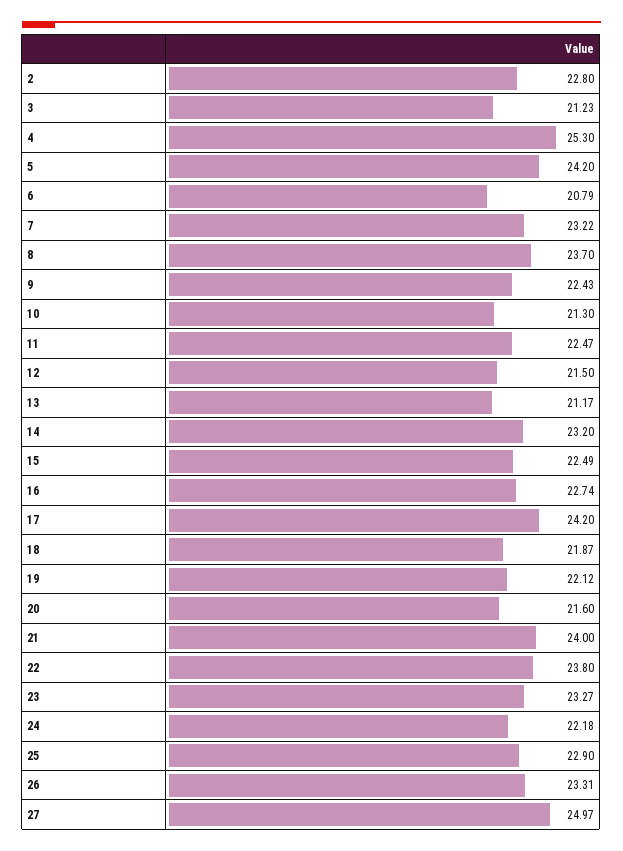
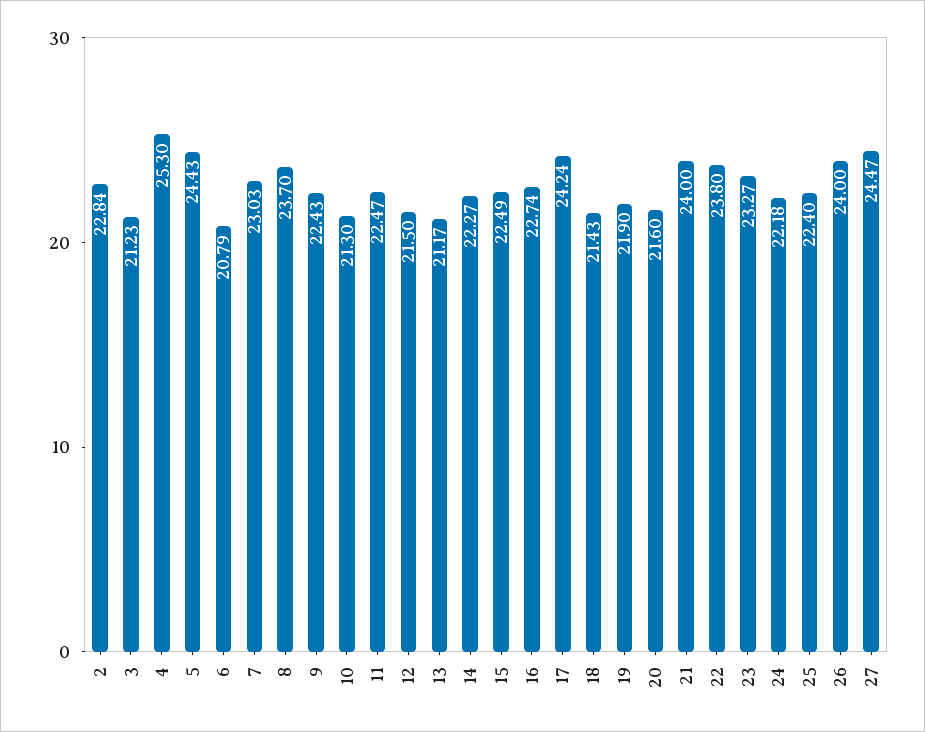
  {
-   "2": 22.8,
+   "2": 22.84,
    "3": 21.23,
    "4": 25.3,
-   "5": 24.2,
+   "5": 24.43,
    "6": 20.79,
-   "7": 23.22,
+   "7": 23.03,
    "8": 23.7,
    "9": 22.43,
    "10": 21.3,
    "11": 22.47,
    "12": 21.5,
    "13": 21.17,
-   "14": 23.2,
+   "14": 22.27,
    "15": 22.49,
    "16": 22.74,
-   "17": 24.2,
+   "17": 24.24,
-   "18": 21.87,
+   "18": 21.43,
-   "19": 22.12,
+   "19": 21.9,
    "20": 21.6,
    "21": 24,
    "22": 23.8,
    "23": 23.27,
    "24": 22.18,
-   "25": 22.9,
+   "25": 22.4,
-   "26": 23.31,
+   "26": 24,
-   "27": 24.97
+   "27": 24.47
  }

